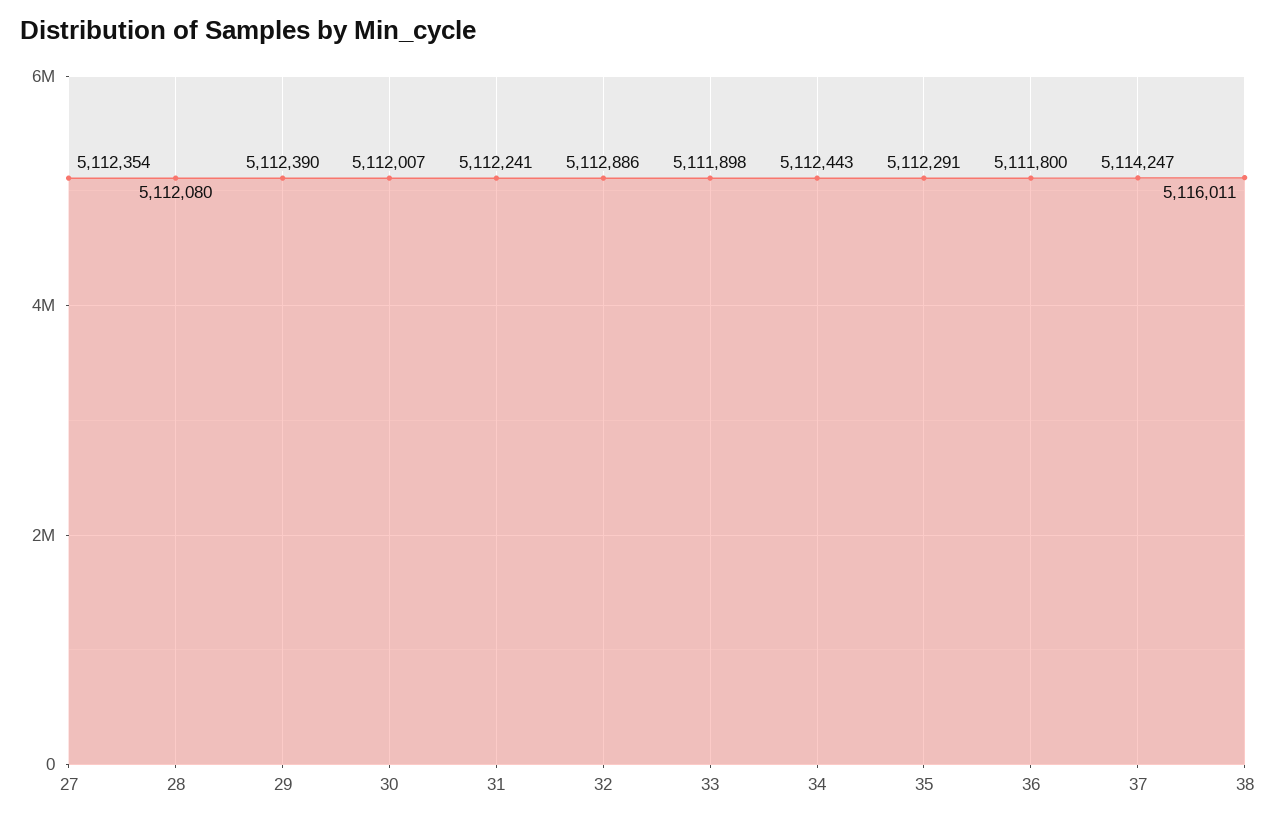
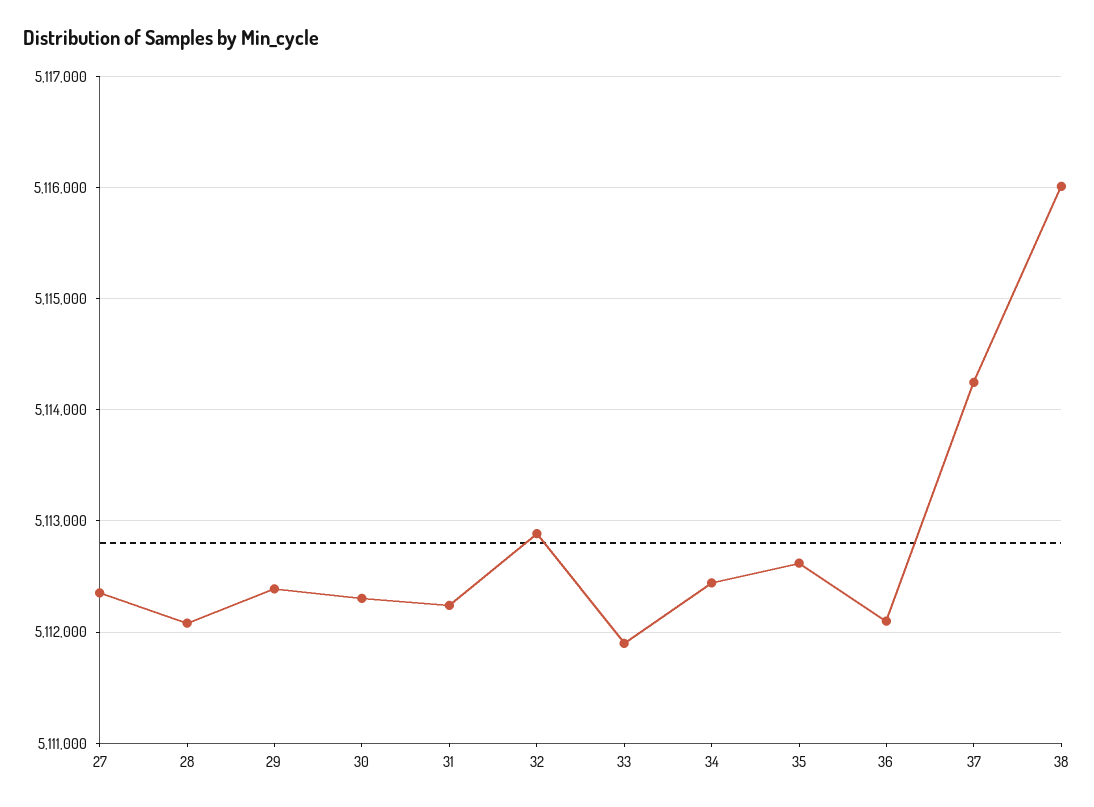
  {
    "27": 5112354,
    "28": 5112080,
    "29": 5112390,
-   "30": 5112007,
+   "30": 5112300,
    "31": 5112241,
    "32": 5112886,
    "33": 5111898,
    "34": 5112443,
-   "35": 5112291,
+   "35": 5112600,
-   "36": 5111800,
+   "36": 5112100,
    "37": 5114247,
    "38": 5116011
  }

